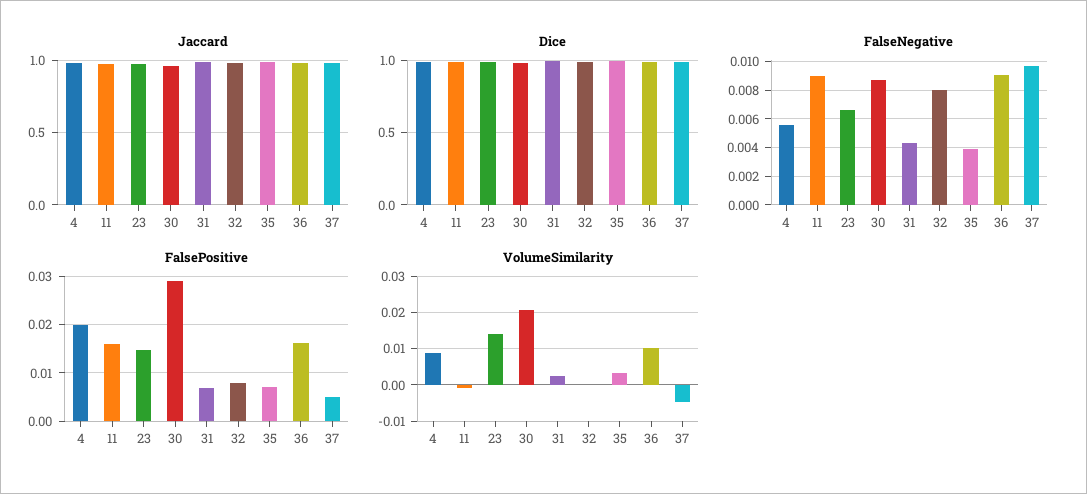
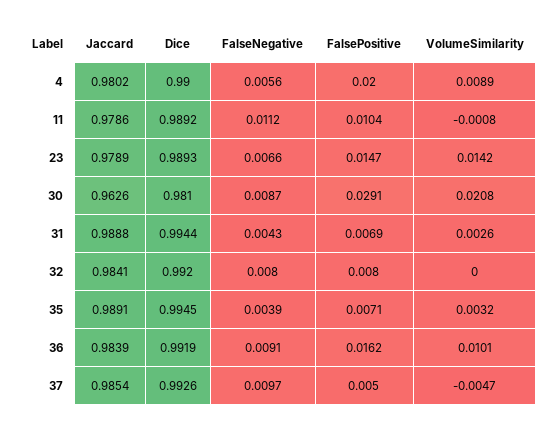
  {
    "Jaccard": {
      "4": 0.9802,
      "11": 0.9786,
      "23": 0.9789,
      "30": 0.9626,
      "31": 0.9888,
      "32": 0.9841,
      "35": 0.9891,
      "36": 0.9839,
      "37": 0.9854
    },
    "Dice": {
      "4": 0.99,
      "11": 0.9892,
      "23": 0.9893,
      "30": 0.981,
      "31": 0.9944,
      "32": 0.992,
      "35": 0.9945,
      "36": 0.9919,
      "37": 0.9926
    },
    "FalseNegative": {
      "4": 0.0056,
-     "11": 0.009,
+     "11": 0.0112,
      "23": 0.0066,
      "30": 0.0087,
      "31": 0.0043,
      "32": 0.008,
      "35": 0.0039,
      "36": 0.0091,
      "37": 0.0097
    },
    "FalsePositive": {
      "4": 0.02,
-     "11": 0.016,
+     "11": 0.0104,
      "23": 0.0147,
      "30": 0.0291,
      "31": 0.0069,
      "32": 0.008,
      "35": 0.0071,
      "36": 0.0162,
      "37": 0.005
    },
    "VolumeSimilarity": {
      "4": 0.0089,
      "11": -0.0008,
      "23": 0.0142,
      "30": 0.0208,
      "31": 0.0026,
      "32": 0,
      "35": 0.0032,
      "36": 0.0101,
      "37": -0.0047
    }
  }

